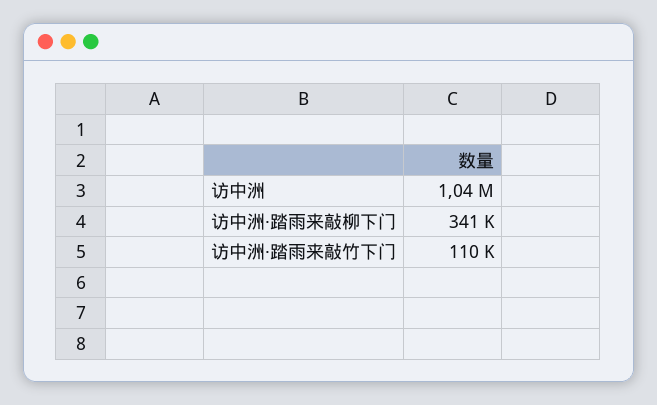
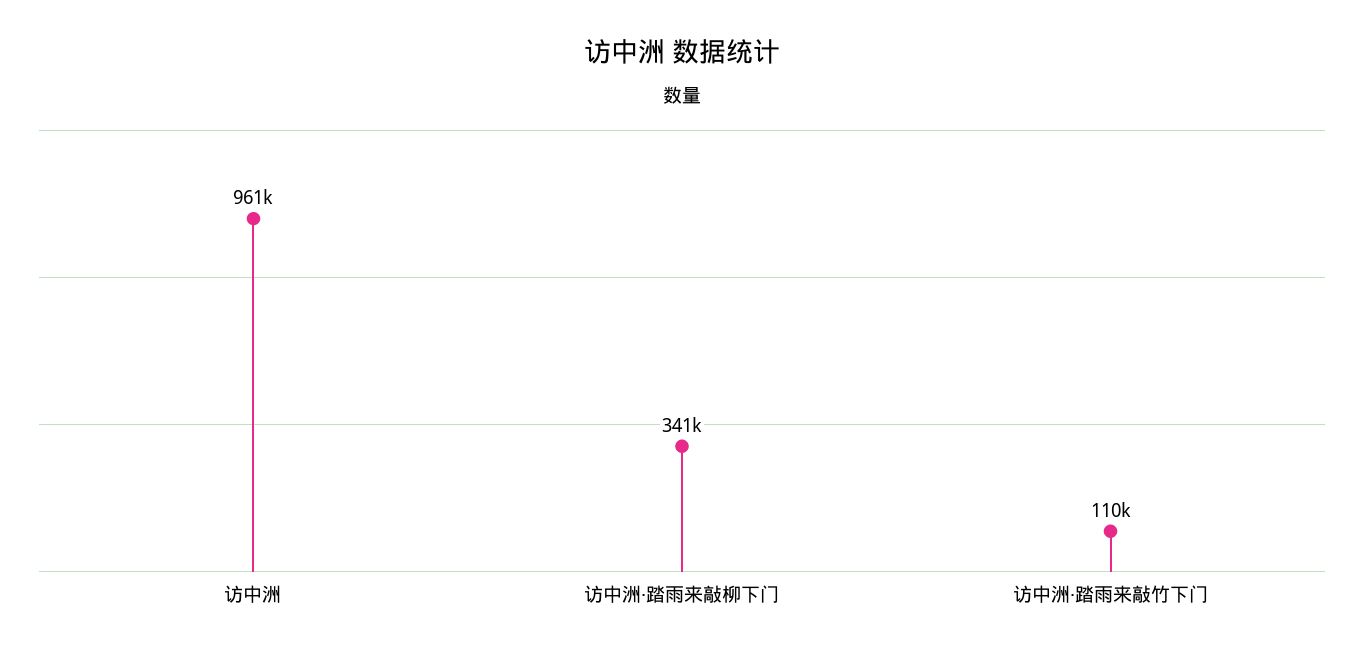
  {
-   "访中洲": 1040000,
+   "访中洲": 961000,
    "访中洲·踏雨来敲柳下门": 341000,
    "访中洲·踏雨来敲竹下门": 110000
  }

